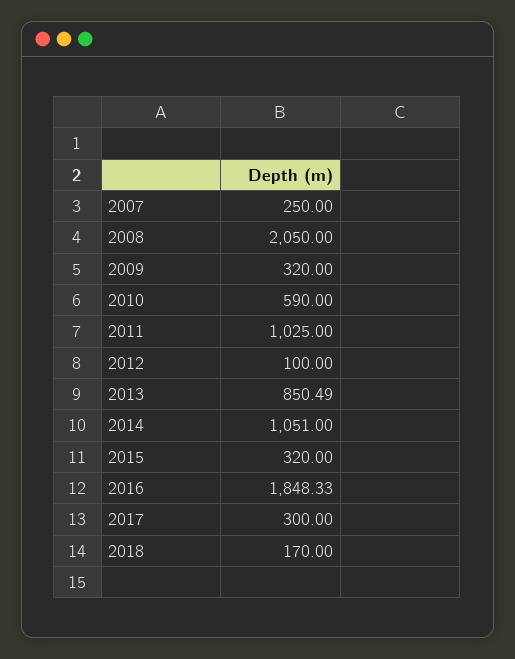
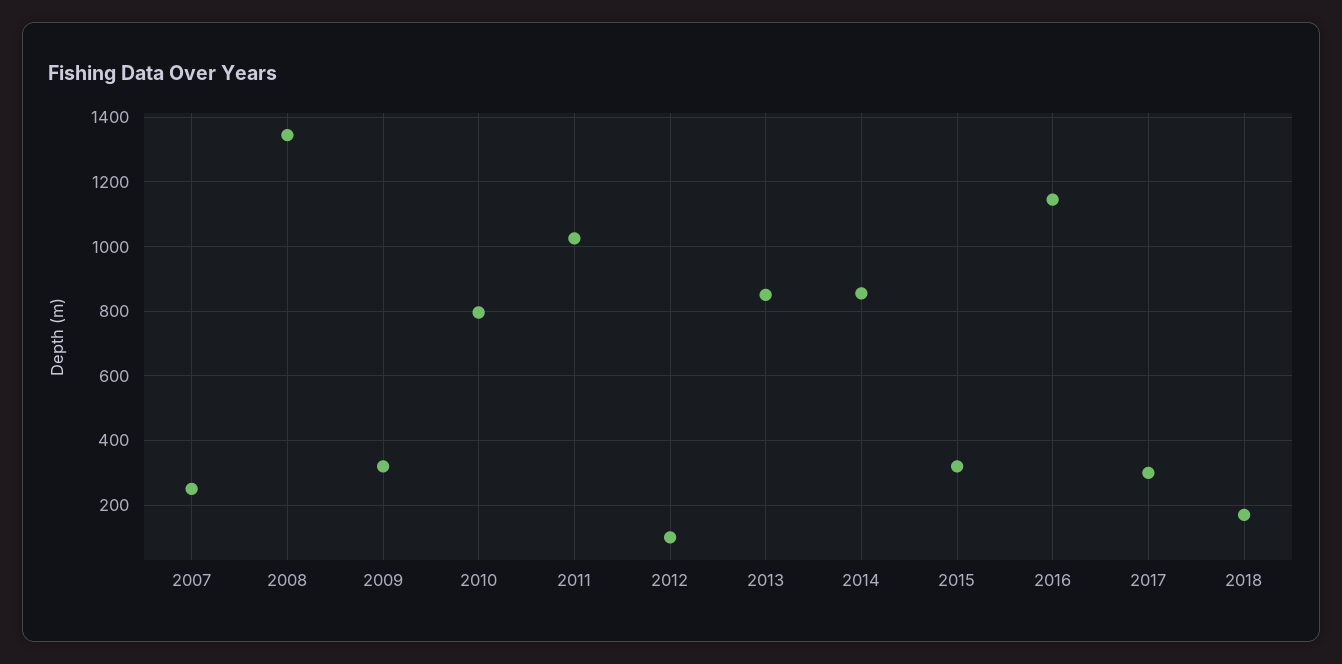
  {
    "2007": 250,
-   "2008": 2050,
+   "2008": 1340,
    "2009": 320,
-   "2010": 590,
+   "2010": 800,
    "2011": 1025,
    "2012": 100,
    "2013": 850.49,
-   "2014": 1051,
+   "2014": 860,
    "2015": 320,
-   "2016": 1848.33,
+   "2016": 1140,
    "2017": 300,
    "2018": 170
  }

